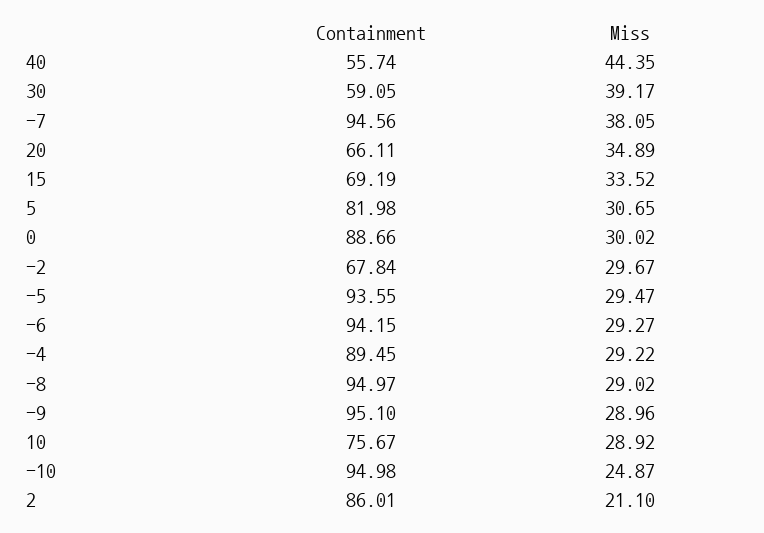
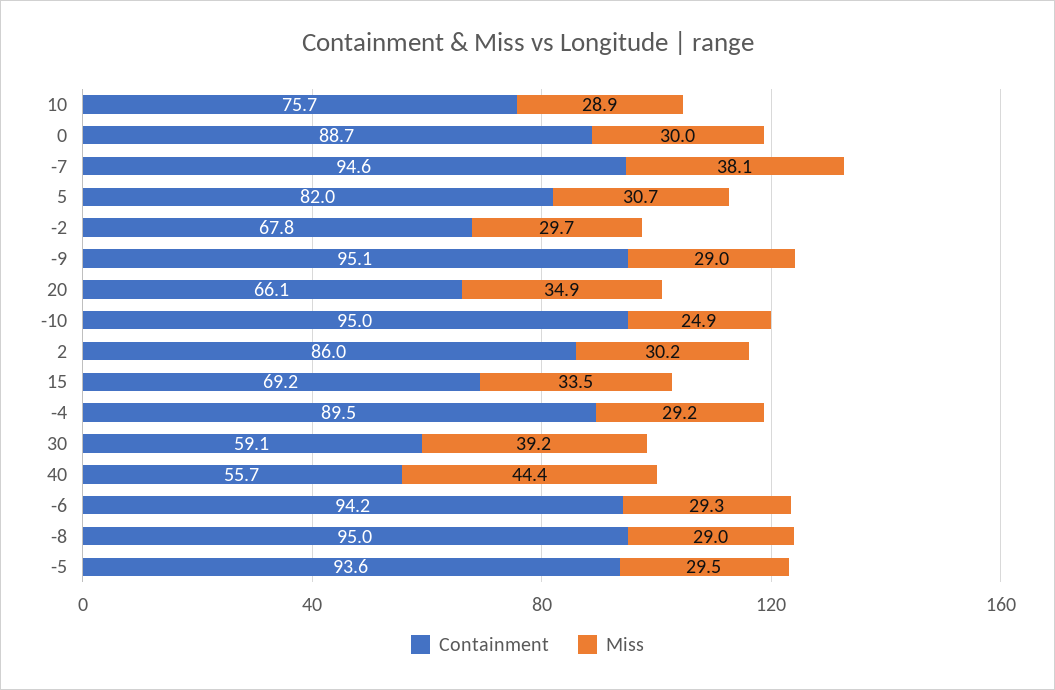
  {
    "Containment": {
      "40": 55.74,
      "30": 59.05,
      "-7": 94.56,
      "20": 66.11,
      "15": 69.19,
      "5": 81.98,
      "0": 88.66,
      "-2": 67.84,
      "-5": 93.55,
      "-6": 94.15,
      "-4": 89.45,
      "-8": 94.97,
      "-9": 95.1,
      "10": 75.67,
      "-10": 94.98,
      "2": 86.01
    },
    "Miss": {
      "40": 44.35,
      "30": 39.17,
      "-7": 38.05,
      "20": 34.89,
      "15": 33.52,
      "5": 30.65,
      "0": 30.02,
      "-2": 29.67,
      "-5": 29.47,
      "-6": 29.27,
      "-4": 29.22,
      "-8": 29.02,
      "-9": 28.96,
      "10": 28.92,
      "-10": 24.87,
-     "2": 21.1
+     "2": 30.2
    }
  }

